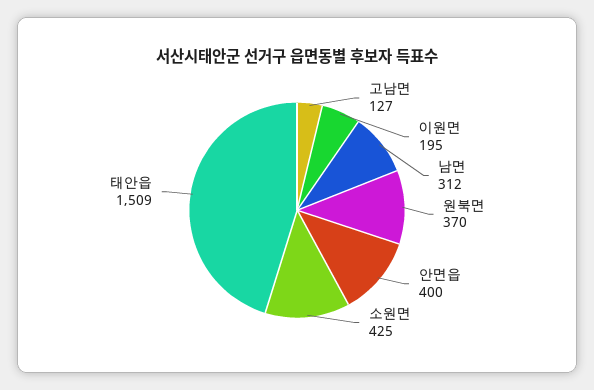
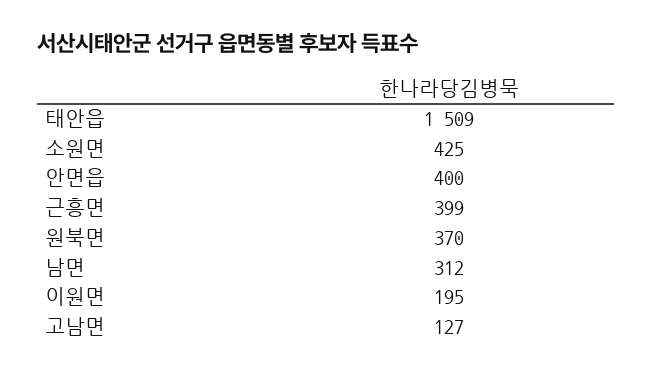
  {
    "고남면": 127,
    "이원면": 195,
    "남면": 312,
    "원북면": 370,
    "안면읍": 400,
    "소원면": 425,
-   "태안읍": 1509
+   "태안읍": 1509,
+   "근흥면": 399
  }

